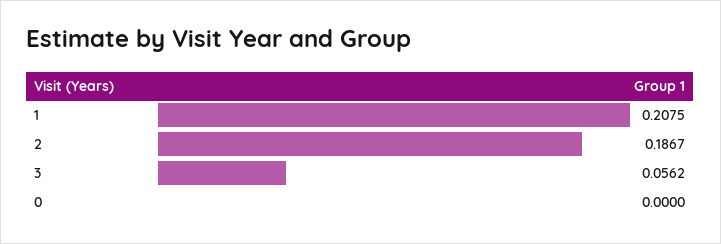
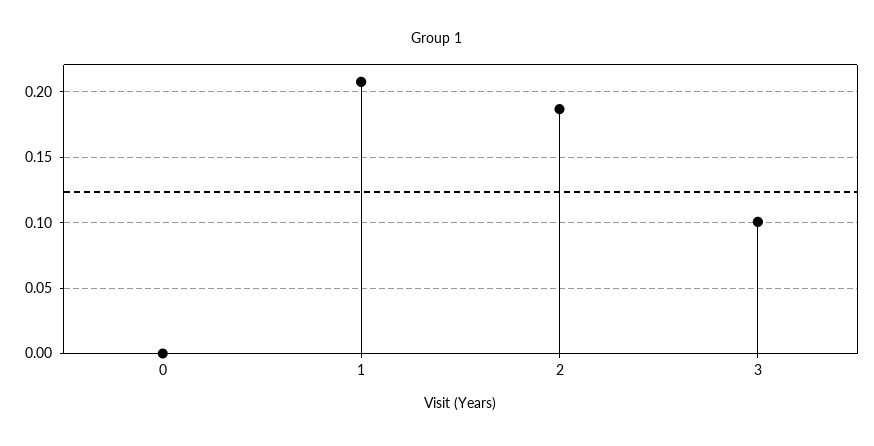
  {
    "1": 0.2075,
    "2": 0.1867,
-   "3": 0.0562,
+   "3": 0.1,
    "0": 0
  }

